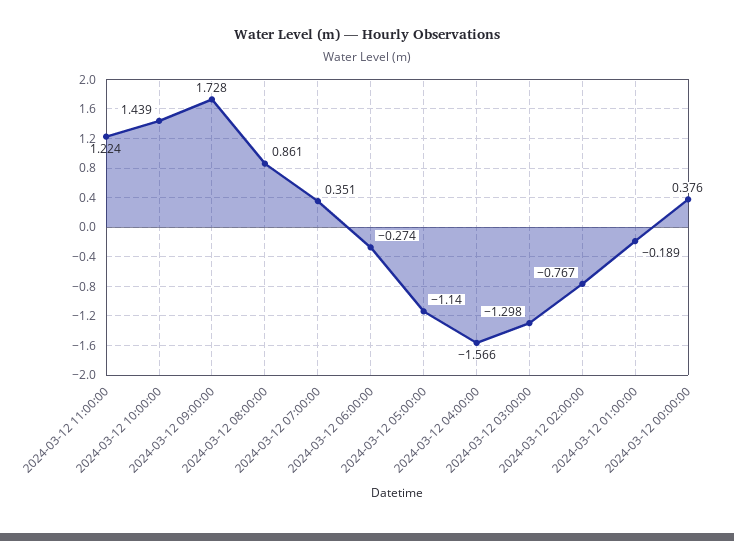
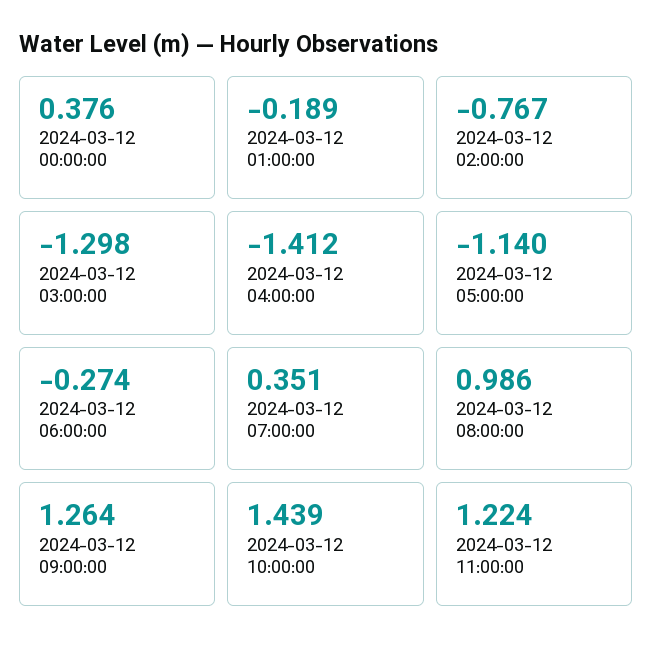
  {
    "2024-03-12 11:00:00": 1.224,
    "2024-03-12 10:00:00": 1.439,
-   "2024-03-12 09:00:00": 1.728,
+   "2024-03-12 09:00:00": 1.264,
-   "2024-03-12 08:00:00": 0.861,
+   "2024-03-12 08:00:00": 0.986,
    "2024-03-12 07:00:00": 0.351,
    "2024-03-12 06:00:00": -0.274,
    "2024-03-12 05:00:00": -1.14,
-   "2024-03-12 04:00:00": -1.566,
+   "2024-03-12 04:00:00": -1.412,
    "2024-03-12 03:00:00": -1.298,
    "2024-03-12 02:00:00": -0.767,
    "2024-03-12 01:00:00": -0.189,
    "2024-03-12 00:00:00": 0.376
  }

